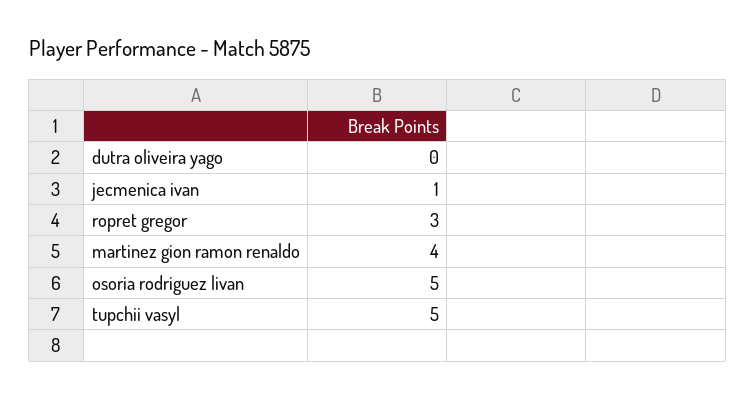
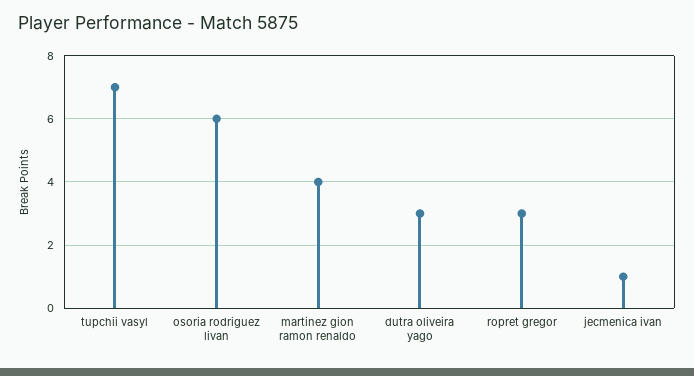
  {
-   "dutra oliveira yago": 0,
+   "dutra oliveira yago": 3,
    "jecmenica ivan": 1,
    "ropret gregor": 3,
    "martinez gion ramon renaldo": 4,
-   "osoria rodriguez livan": 5,
+   "osoria rodriguez livan": 6,
-   "tupchii vasyl": 5
+   "tupchii vasyl": 7
  }

